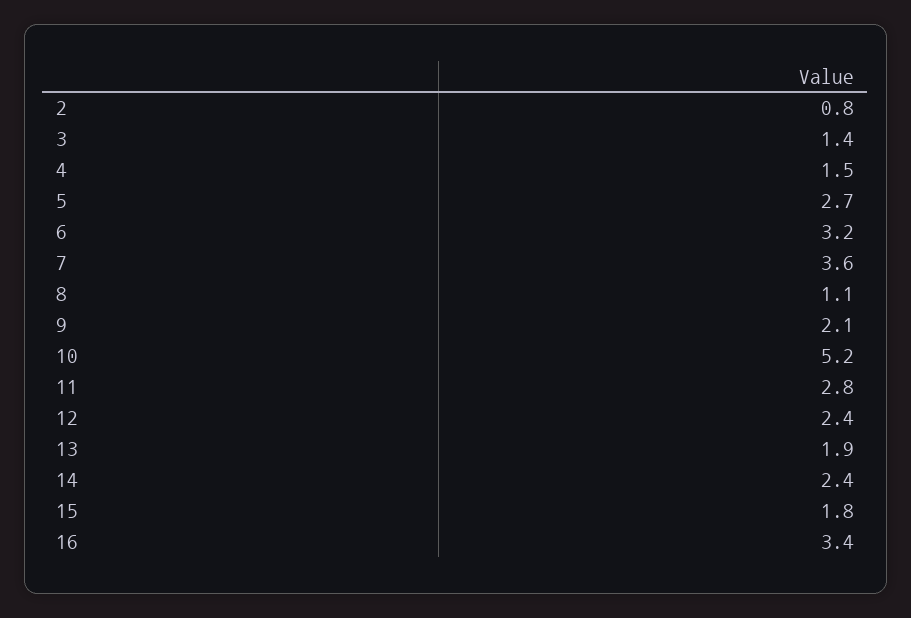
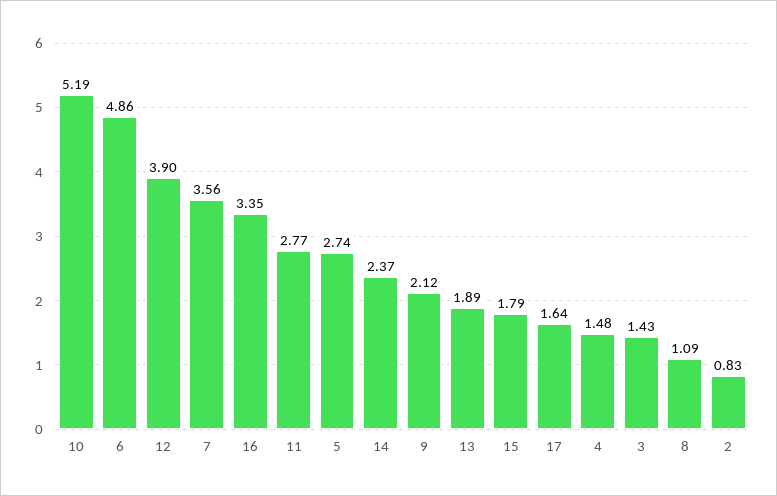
  {
    "2": 0.83,
    "3": 1.43,
    "4": 1.48,
    "5": 2.74,
-   "6": 3.2,
+   "6": 4.86,
    "7": 3.56,
    "8": 1.09,
    "9": 2.12,
    "10": 5.19,
    "11": 2.77,
-   "12": 2.4,
+   "12": 3.9,
    "13": 1.89,
    "14": 2.37,
    "15": 1.79,
-   "16": 3.35
+   "16": 3.35,
+   "17": 1.64
  }

